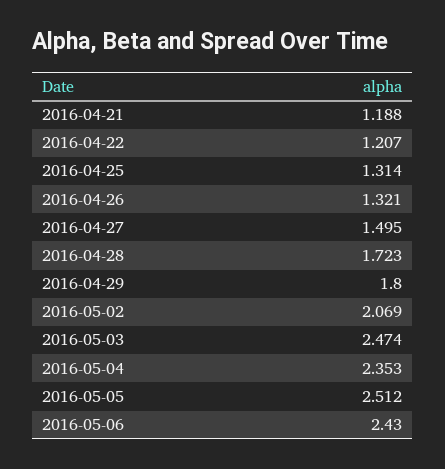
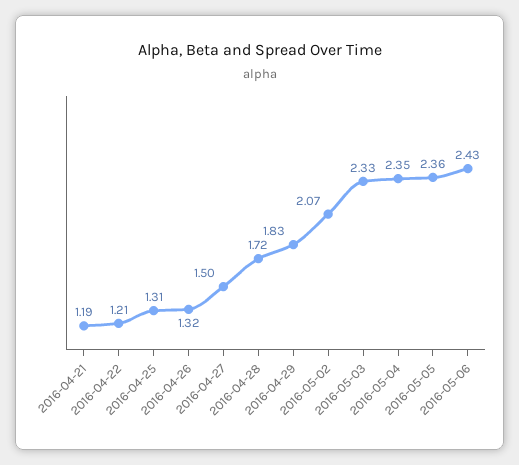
  {
    "2016-04-21": 1.188,
    "2016-04-22": 1.207,
    "2016-04-25": 1.314,
    "2016-04-26": 1.321,
    "2016-04-27": 1.495,
    "2016-04-28": 1.723,
-   "2016-04-29": 1.8,
+   "2016-04-29": 1.83,
    "2016-05-02": 2.069,
-   "2016-05-03": 2.474,
+   "2016-05-03": 2.33,
    "2016-05-04": 2.353,
-   "2016-05-05": 2.512,
+   "2016-05-05": 2.36,
    "2016-05-06": 2.43
  }

